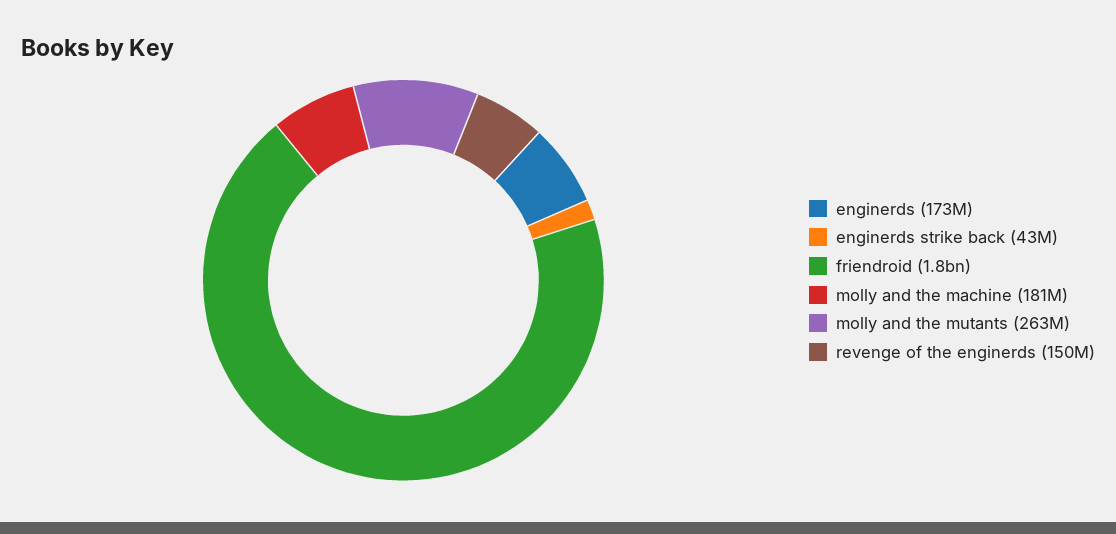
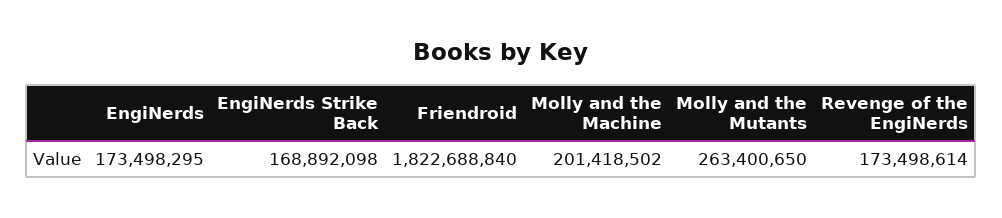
  {
    "enginerds": 173498295,
-   "enginerds strike back": 43000000,
+   "enginerds strike back": 168892098,
    "friendroid": 1822688840,
-   "molly and the machine": 181000000,
+   "molly and the machine": 201418502,
    "molly and the mutants": 263400650,
-   "revenge of the enginerds": 150000000
+   "revenge of the enginerds": 173498614
  }

